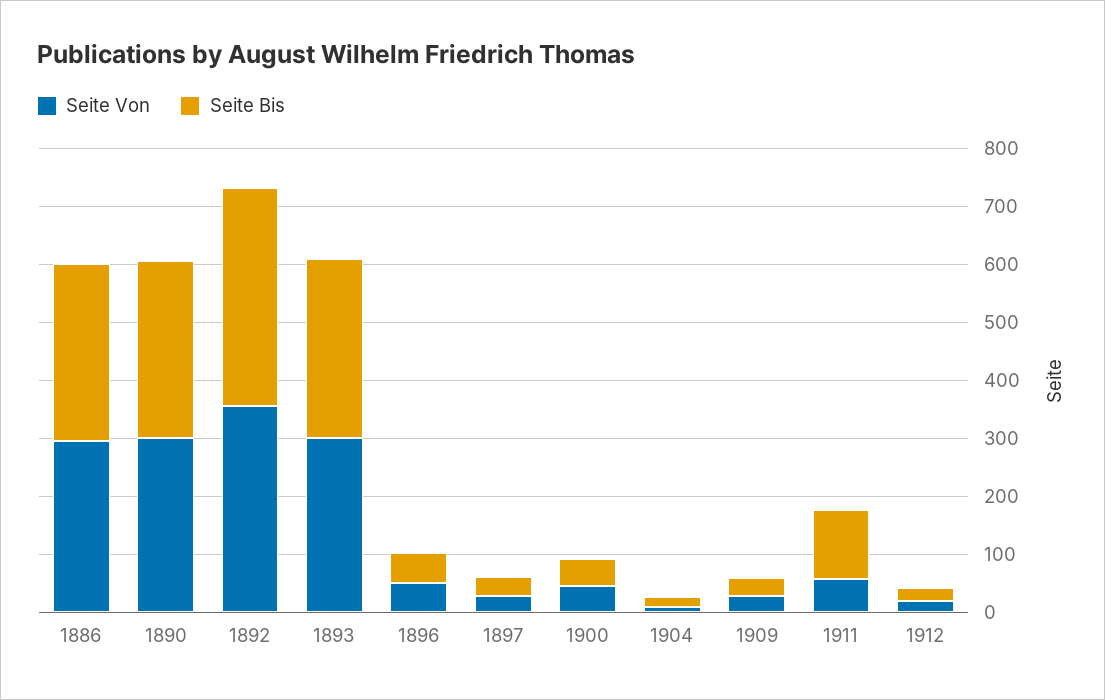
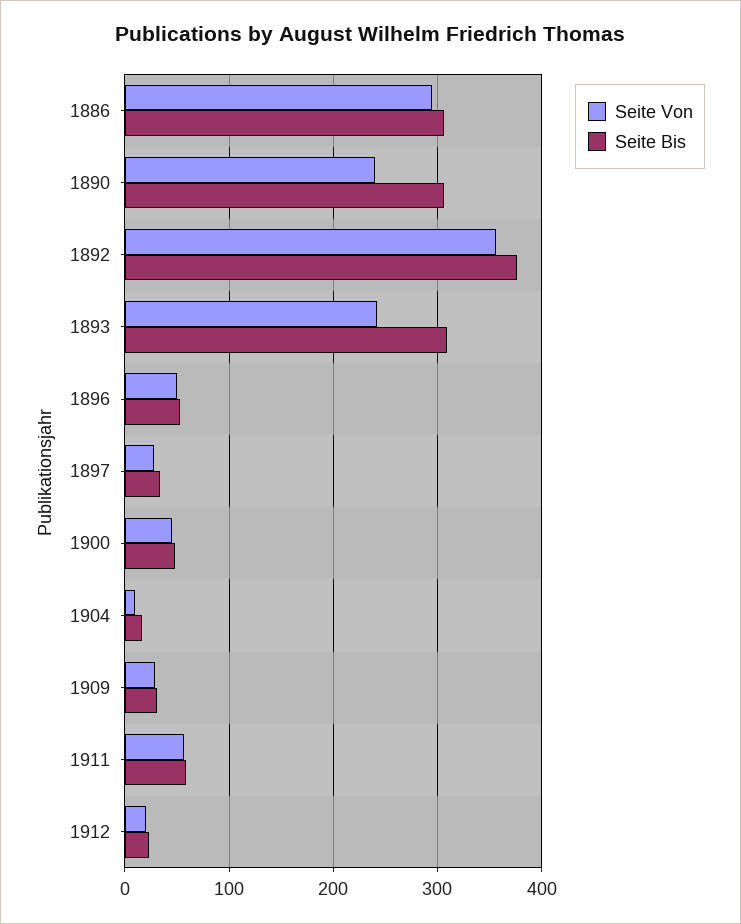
  {
    "Seite Von": {
      "1886": 300,
-     "1890": 300,
+     "1890": 240,
      "1892": 360,
-     "1893": 300,
+     "1893": 240,
      "1896": 50,
      "1897": 30,
      "1900": 50,
      "1904": 10,
      "1909": 30,
      "1911": 60,
      "1912": 20
    },
    "Seite Bis": {
      "1886": 310,
      "1890": 310,
      "1892": 380,
      "1893": 310,
      "1896": 50,
      "1897": 30,
      "1900": 50,
      "1904": 20,
      "1909": 30,
-     "1911": 120,
+     "1911": 60,
      "1912": 20
    }
  }

